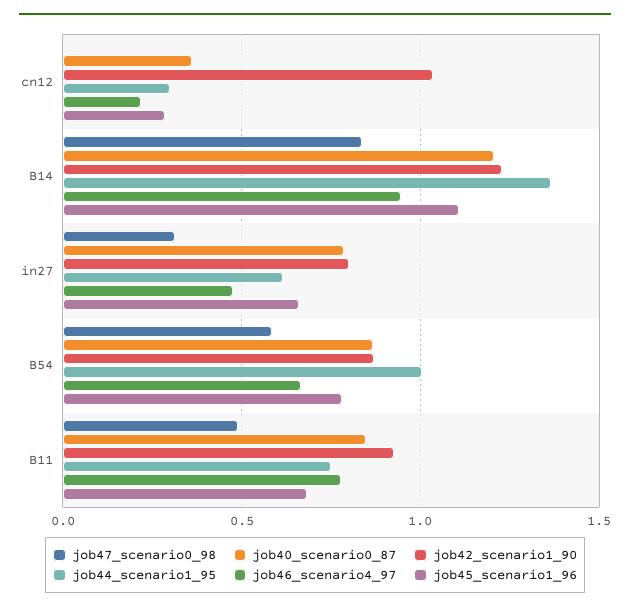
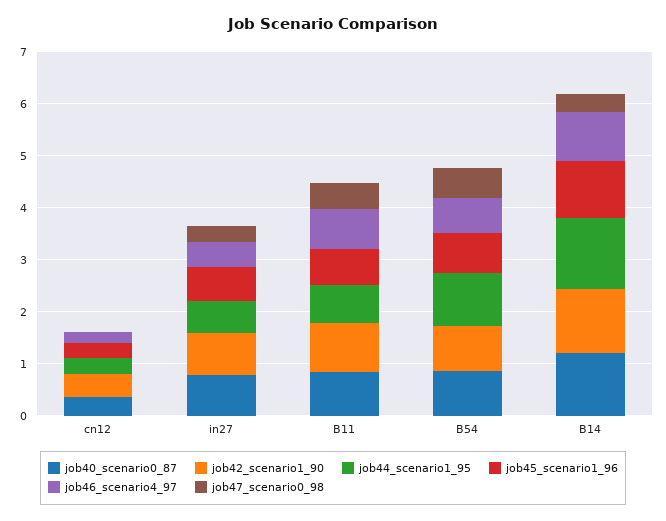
  {
    "job47_scenario0_98": {
      "cn12": 0,
-     "B14": 0.85,
+     "B14": 0.4,
      "in27": 0.3,
      "B54": 0.6,
      "B11": 0.5
    },
    "job40_scenario0_87": {
      "cn12": 0.35,
      "B14": 1.2,
      "in27": 0.8,
      "B54": 0.85,
      "B11": 0.85
    },
    "job42_scenario1_90": {
-     "cn12": 1.05,
+     "cn12": 0.4,
      "B14": 1.25,
      "in27": 0.8,
      "B54": 0.85,
      "B11": 0.95
    },
    "job44_scenario1_95": {
      "cn12": 0.3,
      "B14": 1.35,
      "in27": 0.6,
      "B54": 1,
      "B11": 0.75
    },
    "job46_scenario4_97": {
      "cn12": 0.2,
      "B14": 0.95,
      "in27": 0.5,
      "B54": 0.65,
      "B11": 0.8
    },
    "job45_scenario1_96": {
      "cn12": 0.3,
      "B14": 1.1,
      "in27": 0.65,
      "B54": 0.8,
      "B11": 0.7
    }
  }

